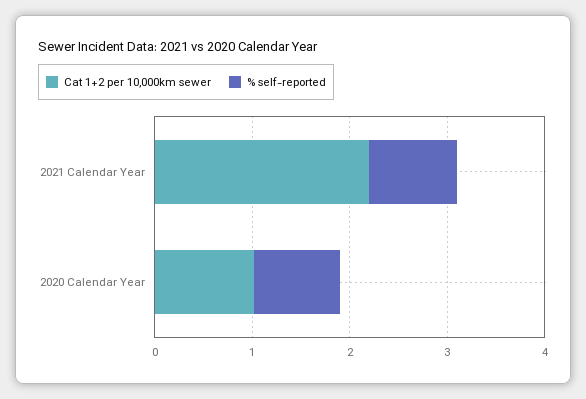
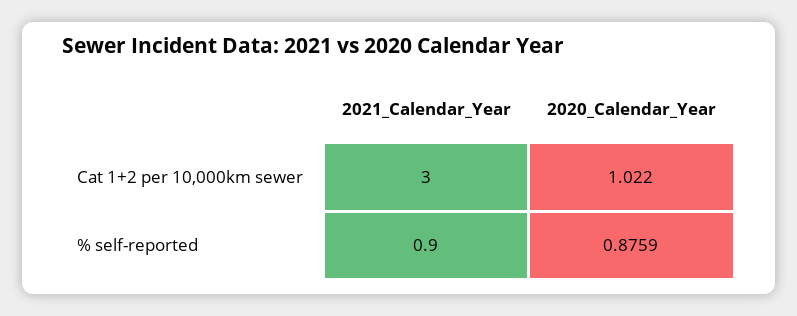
  {
    "Cat 1+2 per 10,000km sewer": {
-     "2021 Calendar Year": 2.2,
+     "2021 Calendar Year": 3,
      "2020 Calendar Year": 1.022
    },
    "% self-reported": {
      "2021 Calendar Year": 0.9,
      "2020 Calendar Year": 0.8759
    }
  }

